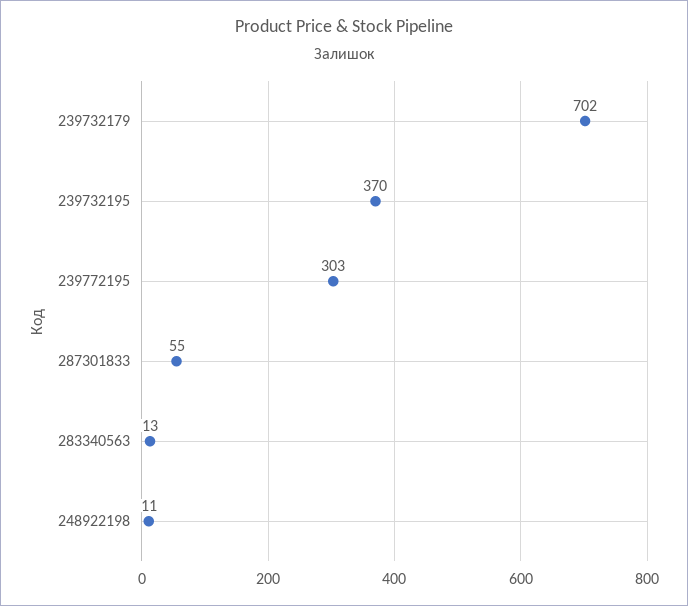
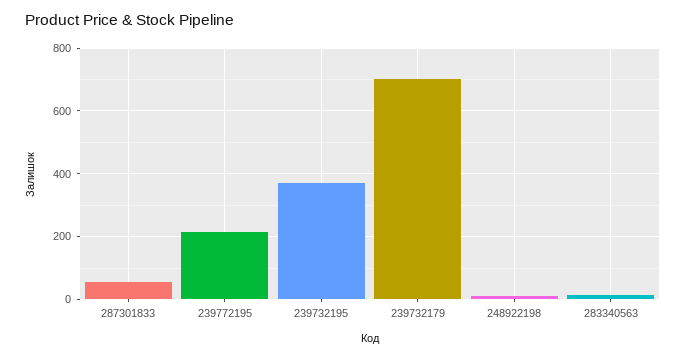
  {
    "239732179": 702,
    "239732195": 370,
-   "239772195": 303,
+   "239772195": 220,
    "287301833": 55,
    "283340563": 13,
    "248922198": 11
  }

